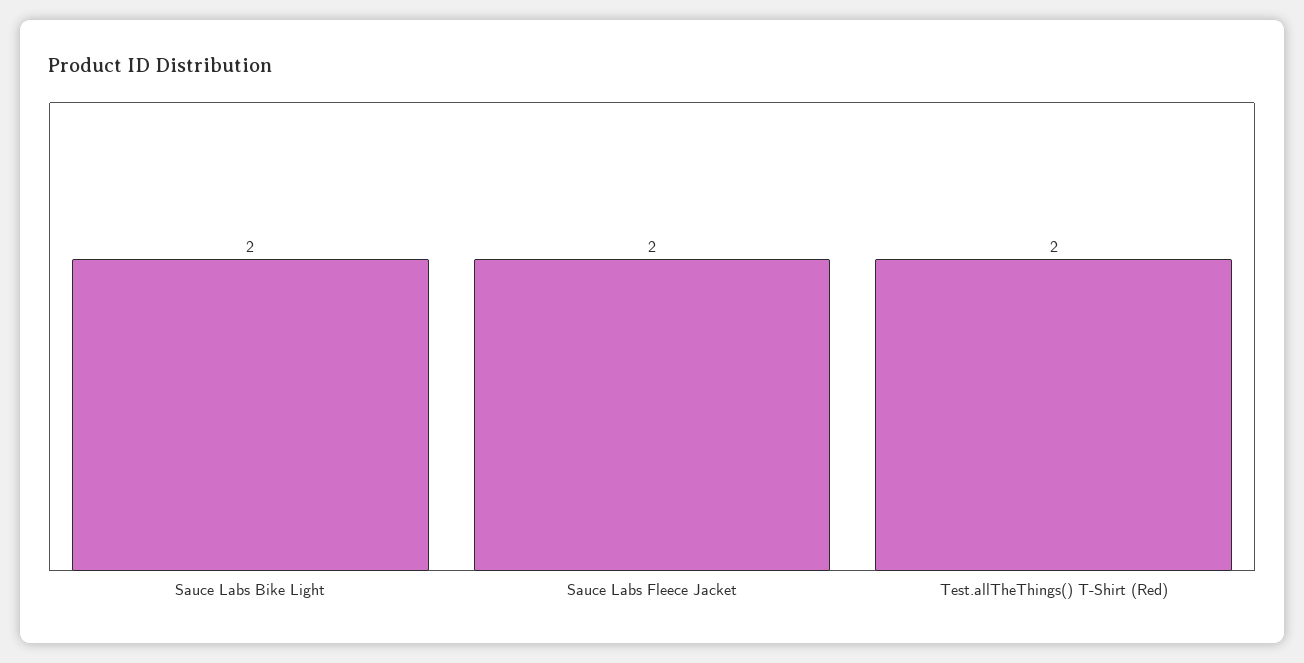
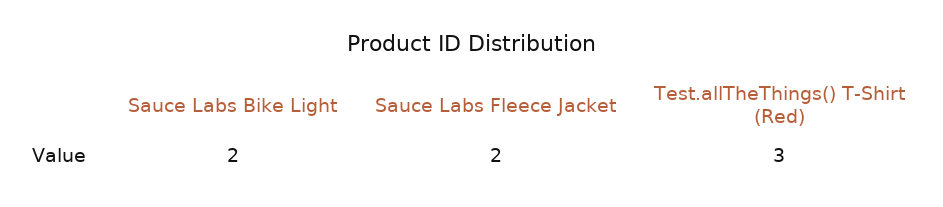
  {
    "Sauce Labs Bike Light": 2,
    "Sauce Labs Fleece Jacket": 2,
-   "Test.allTheThings() T-Shirt (Red)": 2
+   "Test.allTheThings() T-Shirt (Red)": 3
  }

